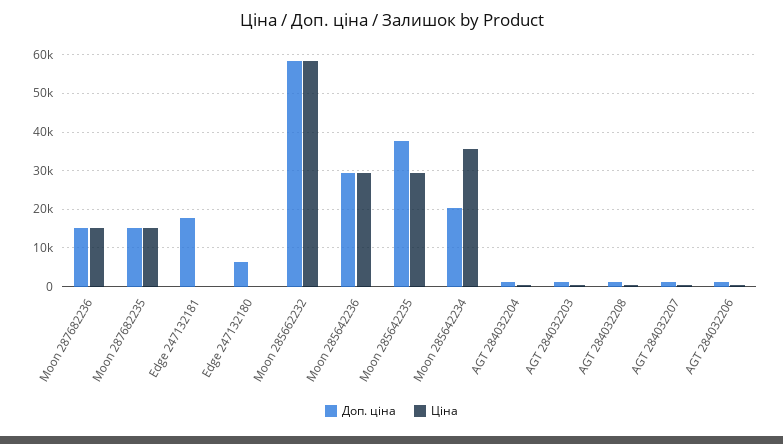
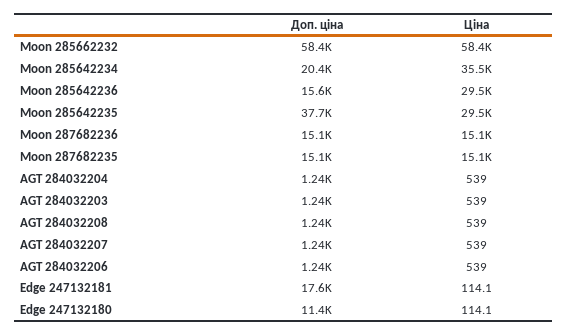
  {
    "Доп. ціна": {
      "Moon 287682236": 15100,
      "Moon 287682235": 15100,
      "Edge 247132181": 17600,
-     "Edge 247132180": 6000,
+     "Edge 247132180": 11400,
      "Moon 285662232": 58400,
-     "Moon 285642236": 30000,
+     "Moon 285642236": 15600,
      "Moon 285642235": 37700,
      "Moon 285642234": 20400,
      "AGT 284032204": 1240,
      "AGT 284032203": 1240,
      "AGT 284032208": 1240,
      "AGT 284032207": 1240,
      "AGT 284032206": 1240
    },
    "Ціна": {
      "Moon 287682236": 15100,
      "Moon 287682235": 15100,
      "Edge 247132181": 114.1,
      "Edge 247132180": 114.1,
      "Moon 285662232": 58400,
      "Moon 285642236": 29500,
      "Moon 285642235": 29500,
      "Moon 285642234": 35500,
      "AGT 284032204": 539,
      "AGT 284032203": 539,
      "AGT 284032208": 539,
      "AGT 284032207": 539,
      "AGT 284032206": 539
    }
  }

